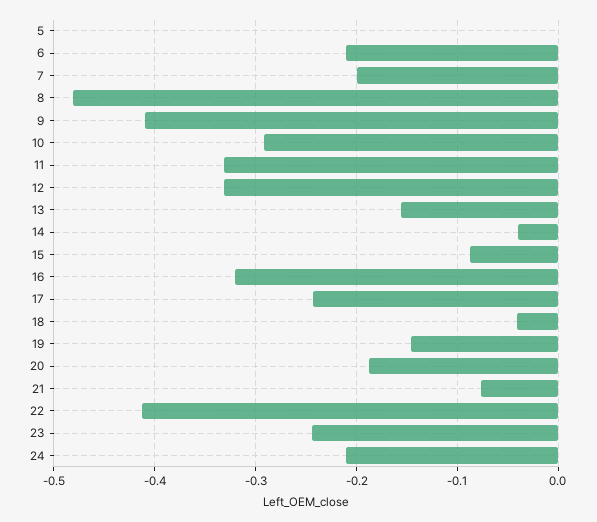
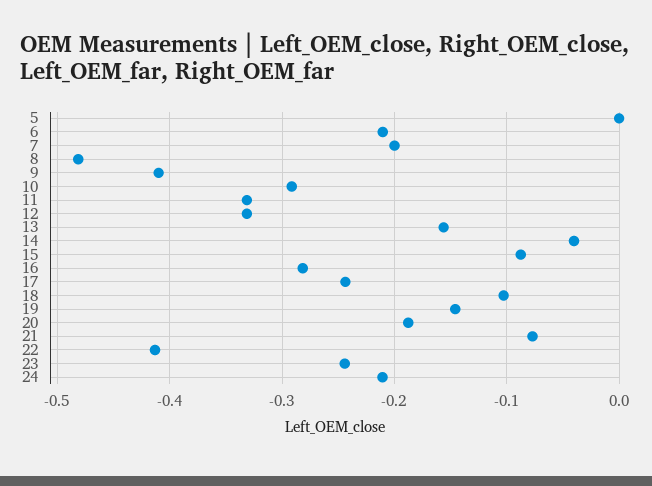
  {
    "5": 0,
    "6": -0.21,
    "7": -0.2,
    "8": -0.48,
    "9": -0.41,
    "10": -0.29,
    "11": -0.33,
    "12": -0.33,
    "13": -0.16,
    "14": -0.04,
    "15": -0.09,
-   "16": -0.32,
+   "16": -0.28,
    "17": -0.24,
-   "18": -0.04,
+   "18": -0.1,
    "19": -0.15,
    "20": -0.19,
    "21": -0.08,
    "22": -0.41,
    "23": -0.24,
    "24": -0.21
  }

